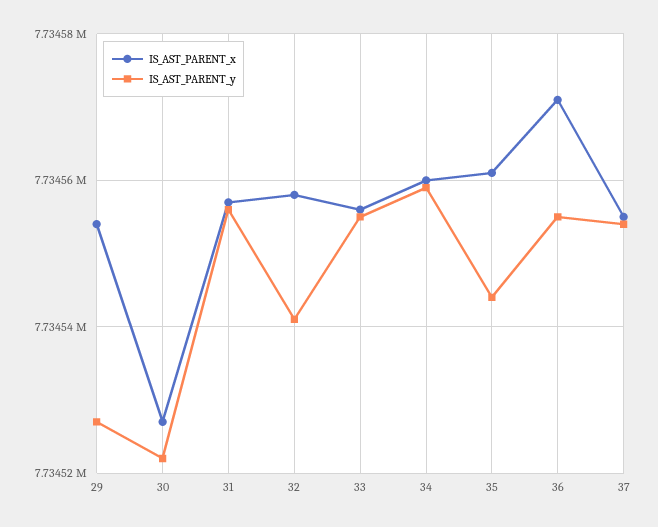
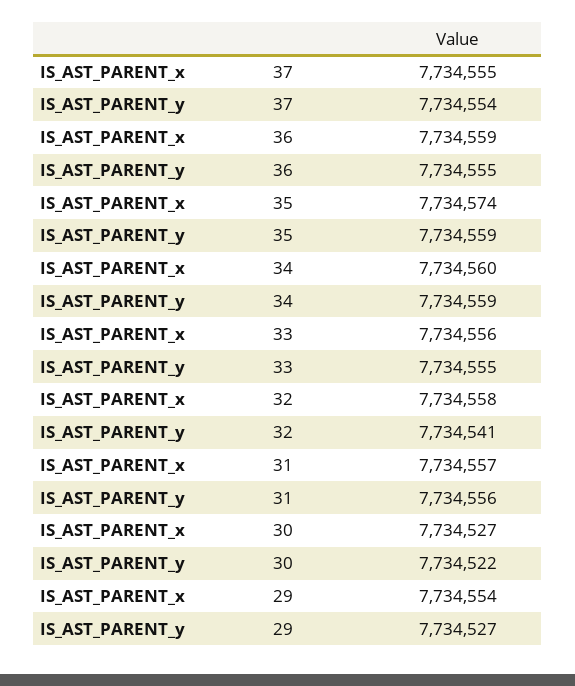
  {
    "IS_AST_PARENT_x": {
      "29": 7734554,
      "30": 7734527,
      "31": 7734557,
      "32": 7734558,
      "33": 7734556,
      "34": 7734560,
-     "35": 7734560,
+     "35": 7734574,
-     "36": 7734570,
+     "36": 7734559,
      "37": 7734555
    },
    "IS_AST_PARENT_y": {
      "29": 7734527,
      "30": 7734522,
      "31": 7734556,
      "32": 7734541,
      "33": 7734555,
      "34": 7734559,
-     "35": 7734545,
+     "35": 7734559,
      "36": 7734555,
      "37": 7734554
    }
  }

